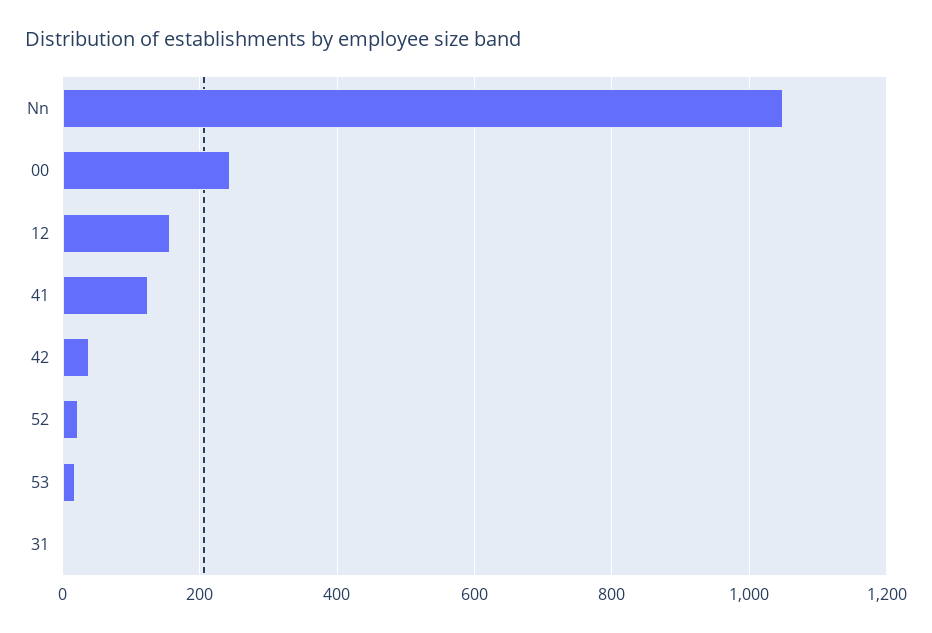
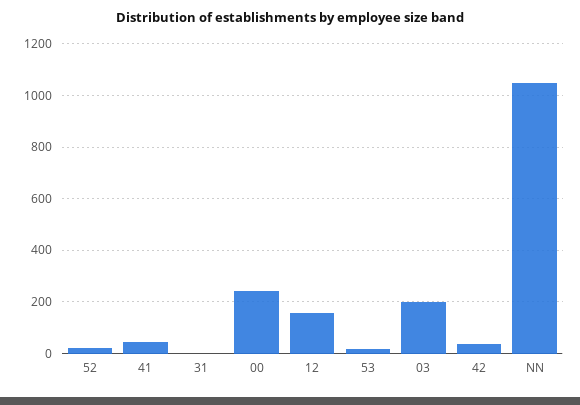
  {
    "Nn": 1040,
    "00": 240,
    "12": 160,
-   "41": 120,
+   "41": 50,
    "42": 40,
    "52": 20,
    "53": 20,
-   "31": 0
+   "31": 0,
+   "03": 200
  }

